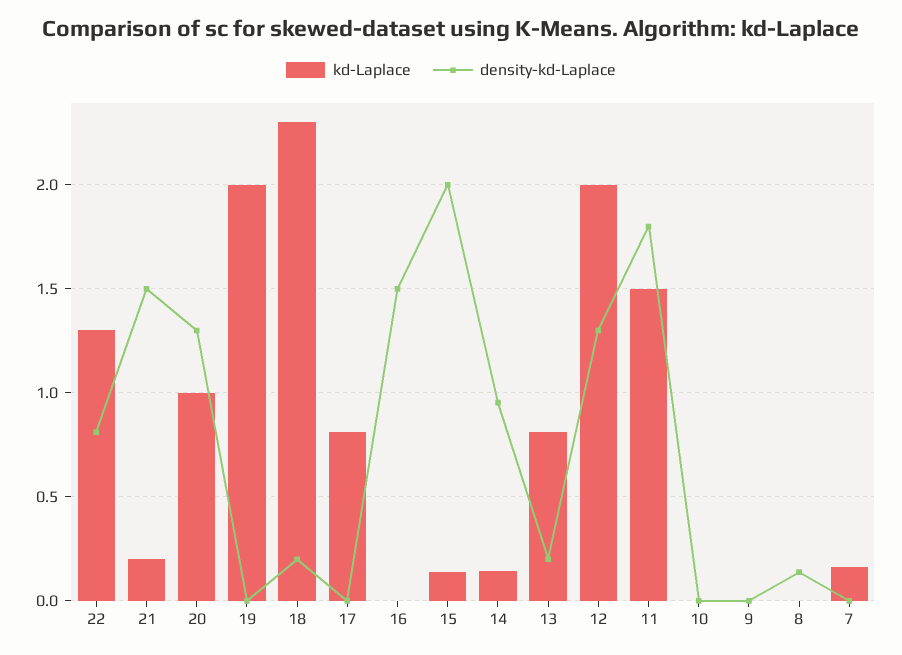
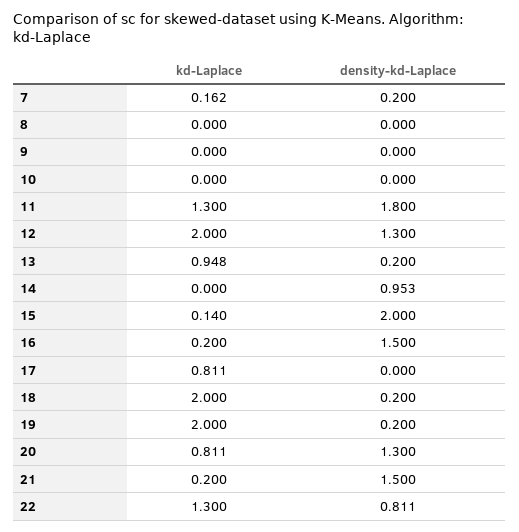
  {
    "kd-Laplace": {
      "22": 1.3,
      "21": 0.2,
-     "20": 1,
+     "20": 0.811,
      "19": 2,
-     "18": 2.3,
+     "18": 2,
      "17": 0.811,
-     "16": 0,
+     "16": 0.2,
      "15": 0.14,
-     "14": 0.15,
+     "14": 0,
-     "13": 0.8,
+     "13": 0.948,
      "12": 2,
-     "11": 1.5,
+     "11": 1.3,
      "10": 0,
      "9": 0,
      "8": 0,
      "7": 0.162
    },
    "density-kd-Laplace": {
      "22": 0.811,
      "21": 1.5,
      "20": 1.3,
-     "19": 0,
+     "19": 0.2,
      "18": 0.2,
      "17": 0,
      "16": 1.5,
      "15": 2,
      "14": 0.953,
      "13": 0.2,
      "12": 1.3,
      "11": 1.8,
      "10": 0,
      "9": 0,
-     "8": 0.15,
+     "8": 0,
-     "7": 0
+     "7": 0.2
    }
  }

